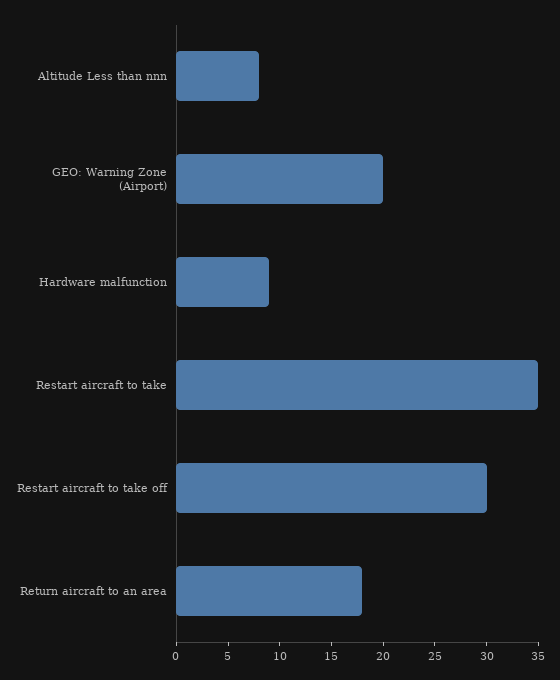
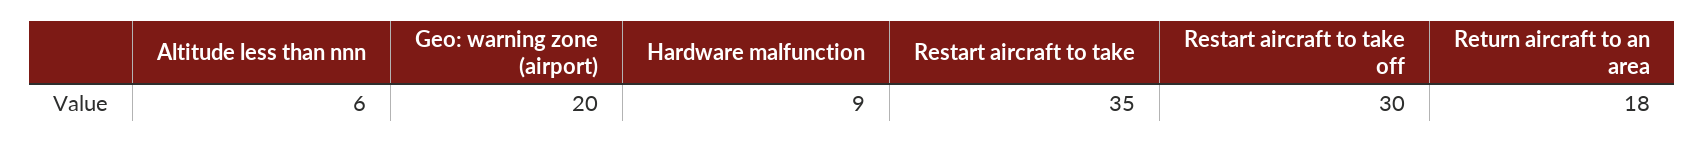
  {
-   "Altitude Less than nnn": 8,
+   "Altitude Less than nnn": 6,
    "GEO: Warning Zone (Airport)": 20,
    "Hardware malfunction": 9,
    "Restart aircraft to take": 35,
    "Restart aircraft to take off": 30,
    "Return aircraft to an area": 18
  }

